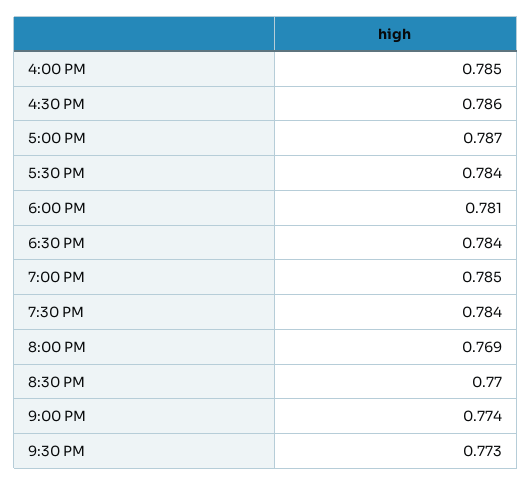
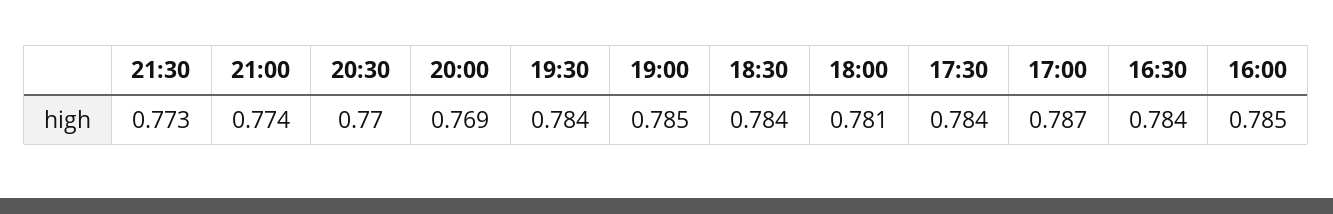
  {
    "4:00 PM": 0.785,
-   "4:30 PM": 0.786,
+   "4:30 PM": 0.784,
    "5:00 PM": 0.787,
    "5:30 PM": 0.784,
    "6:00 PM": 0.781,
    "6:30 PM": 0.784,
    "7:00 PM": 0.785,
    "7:30 PM": 0.784,
    "8:00 PM": 0.769,
    "8:30 PM": 0.77,
    "9:00 PM": 0.774,
    "9:30 PM": 0.773
  }

